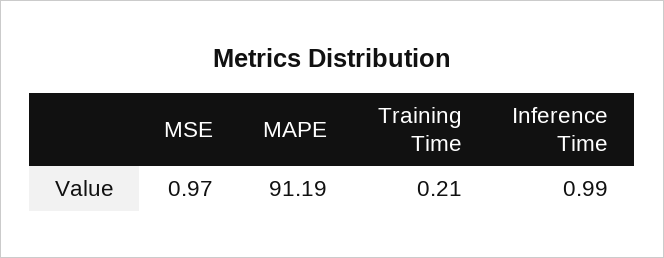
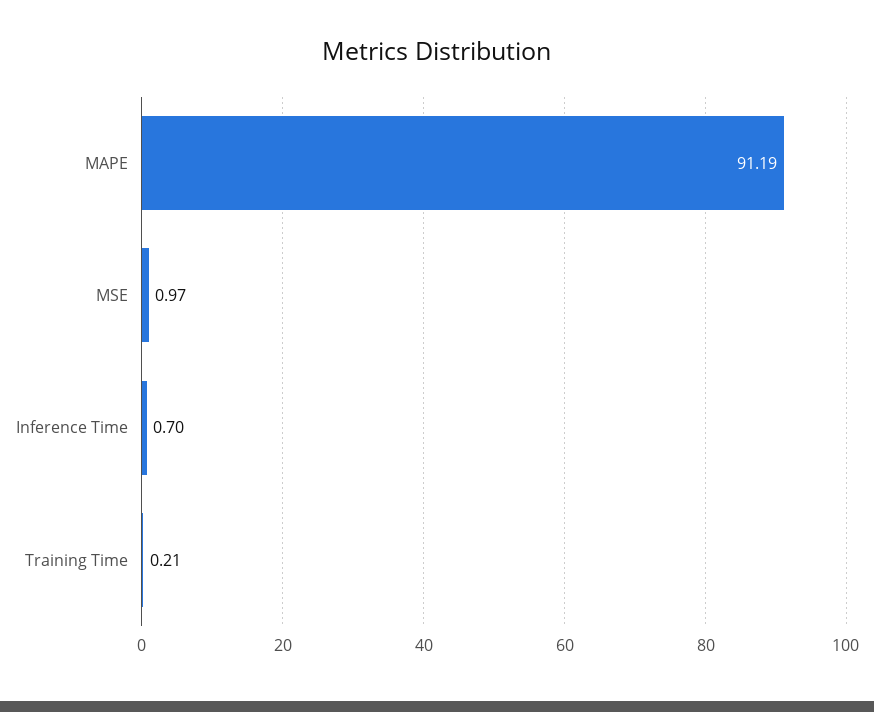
  {
    "MSE": 0.97,
    "MAPE": 91.19,
    "Training Time": 0.21,
-   "Inference Time": 0.99
+   "Inference Time": 0.7
  }

